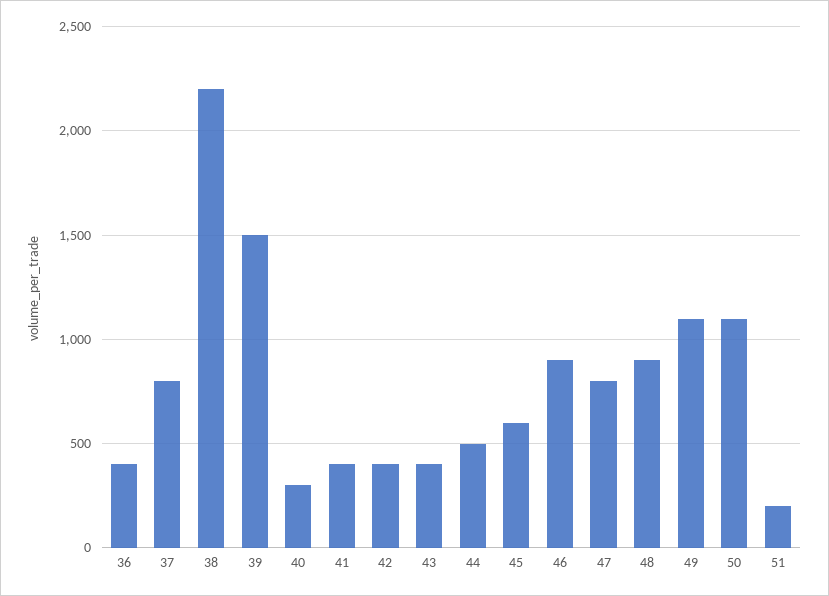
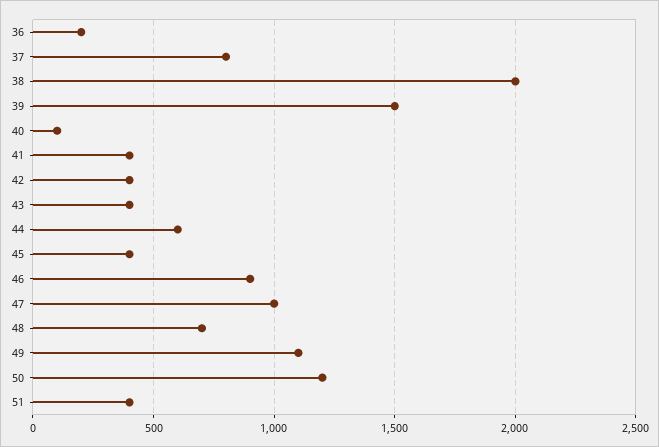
  {
-   "36": 400,
+   "36": 200,
    "37": 800,
-   "38": 2200,
+   "38": 2000,
    "39": 1500,
-   "40": 300,
+   "40": 100,
    "41": 400,
    "42": 400,
    "43": 400,
-   "44": 500,
+   "44": 600,
-   "45": 600,
+   "45": 400,
    "46": 900,
-   "47": 800,
+   "47": 1000,
-   "48": 900,
+   "48": 700,
    "49": 1100,
-   "50": 1100,
+   "50": 1200,
-   "51": 200
+   "51": 400
  }

